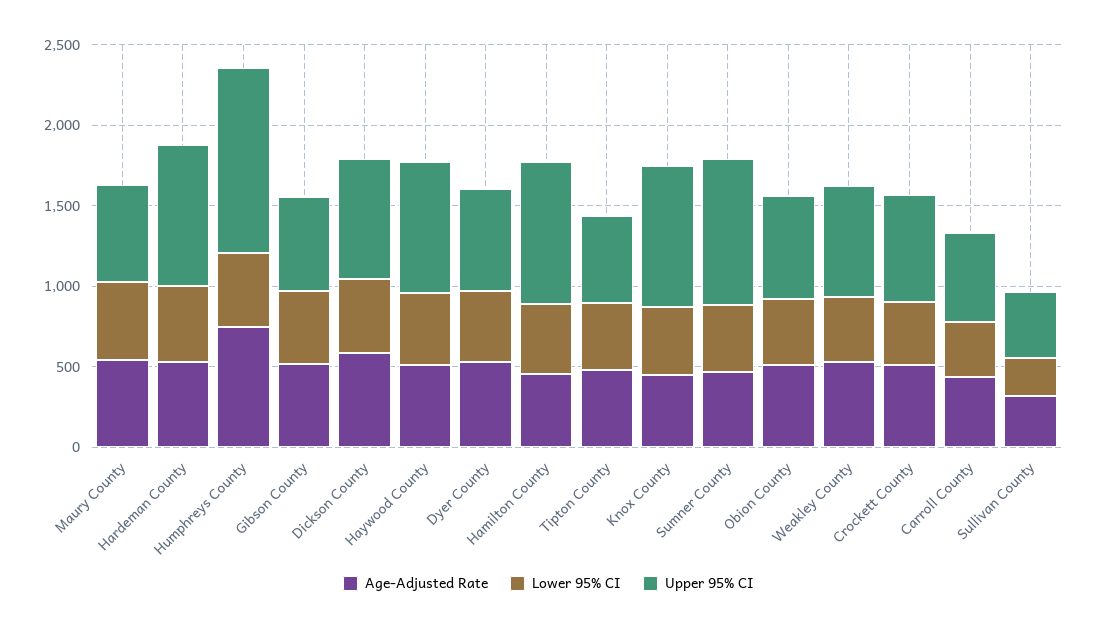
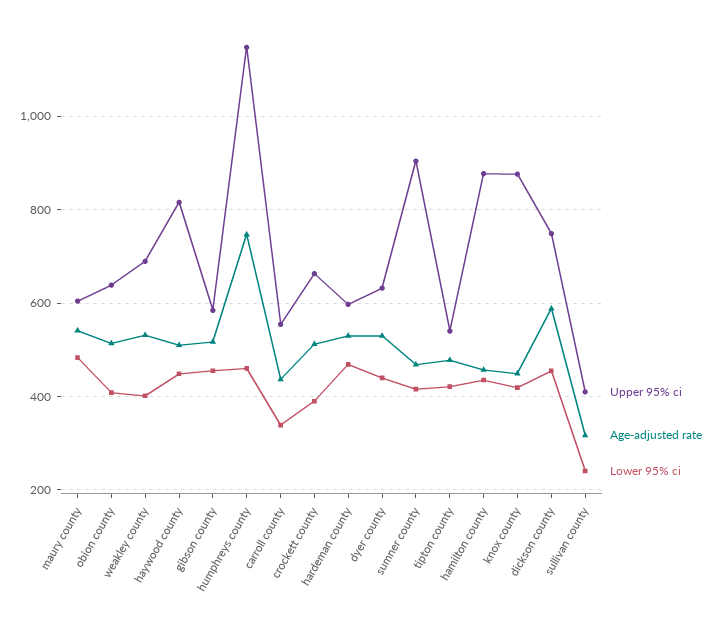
  {
    "Age-Adjusted Rate": {
      "Maury County": 540,
      "Hardeman County": 520,
      "Humphreys County": 740,
      "Gibson County": 520,
      "Dickson County": 580,
      "Haywood County": 500,
      "Dyer County": 520,
      "Hamilton County": 460,
      "Tipton County": 480,
      "Knox County": 440,
      "Sumner County": 460,
      "Obion County": 520,
      "Weakley County": 540,
      "Crockett County": 520,
      "Carroll County": 440,
      "Sullivan County": 320
    },
    "Lower 95% CI": {
      "Maury County": 480,
      "Hardeman County": 460,
      "Humphreys County": 460,
      "Gibson County": 460,
      "Dickson County": 460,
      "Haywood County": 440,
      "Dyer County": 440,
      "Hamilton County": 440,
      "Tipton County": 420,
      "Knox County": 420,
      "Sumner County": 420,
      "Obion County": 400,
      "Weakley County": 400,
      "Crockett County": 380,
      "Carroll County": 340,
      "Sullivan County": 240
    },
    "Upper 95% CI": {
      "Maury County": 600,
-     "Hardeman County": 900,
+     "Hardeman County": 600,
      "Humphreys County": 1140,
      "Gibson County": 580,
      "Dickson County": 740,
      "Haywood County": 820,
      "Dyer County": 640,
      "Hamilton County": 880,
      "Tipton County": 540,
      "Knox County": 880,
      "Sumner County": 900,
      "Obion County": 640,
      "Weakley County": 680,
      "Crockett County": 660,
      "Carroll County": 560,
      "Sullivan County": 400
    }
  }

